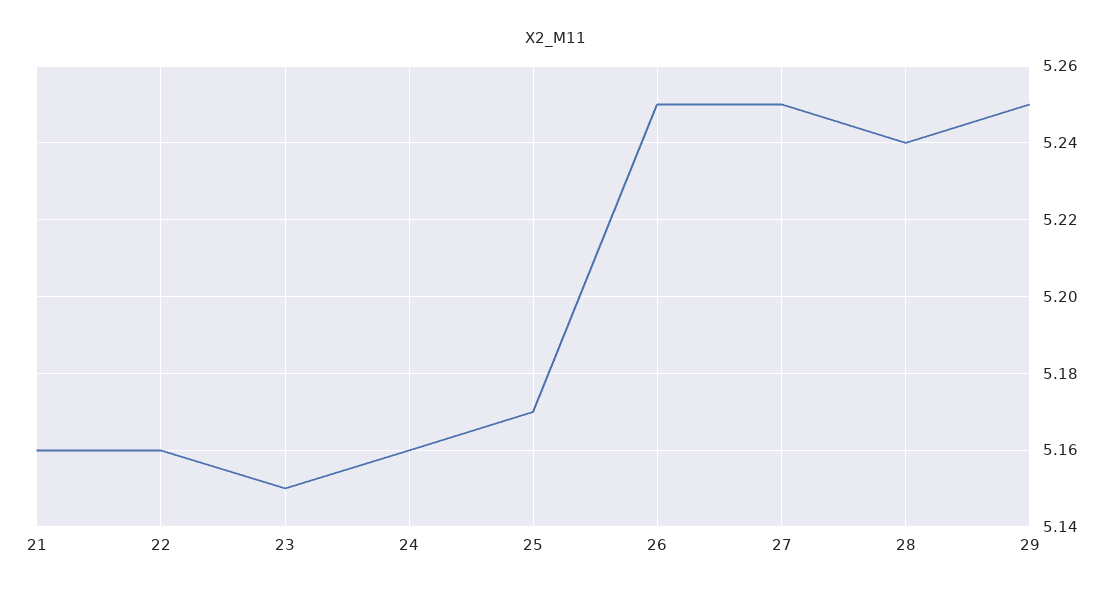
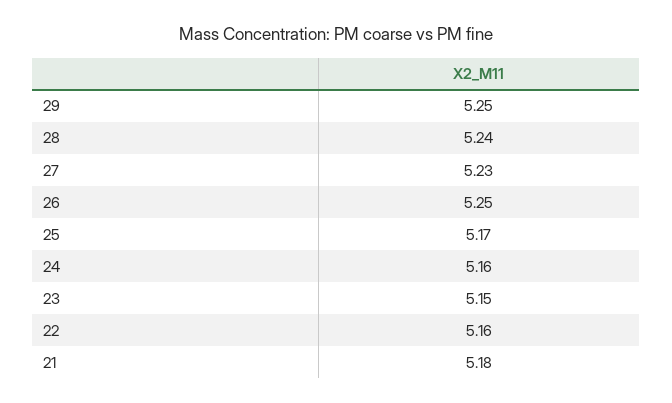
  {
-   "21": 5.16,
+   "21": 5.18,
    "22": 5.16,
    "23": 5.15,
    "24": 5.16,
    "25": 5.17,
    "26": 5.25,
-   "27": 5.25,
+   "27": 5.23,
    "28": 5.24,
    "29": 5.25
  }

